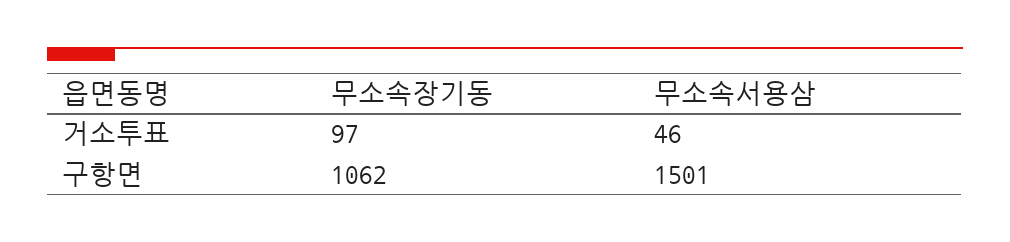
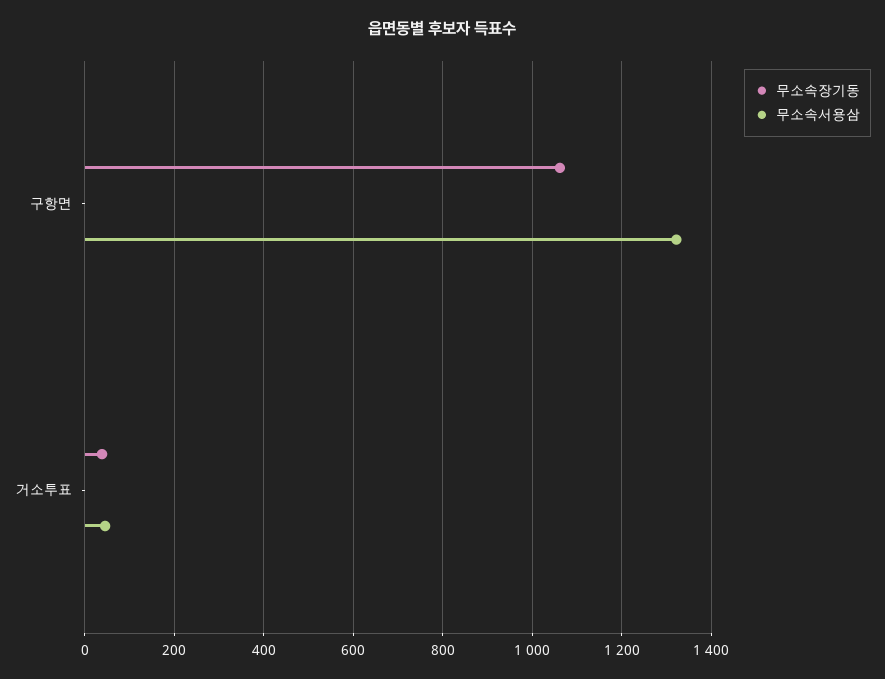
  {
    "무소속장기동": {
-     "거소투표": 97,
+     "거소투표": 40,
      "구항면": 1062
    },
    "무소속서용삼": {
      "거소투표": 46,
-     "구항면": 1501
+     "구항면": 1320
    }
  }

